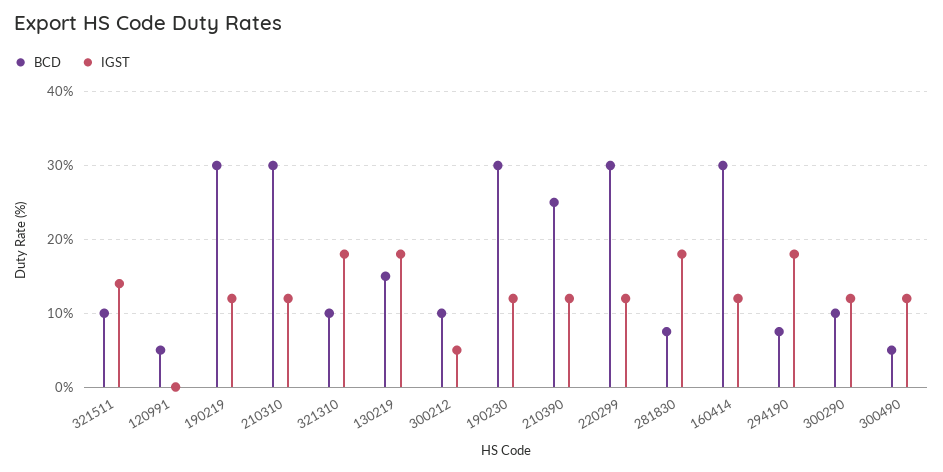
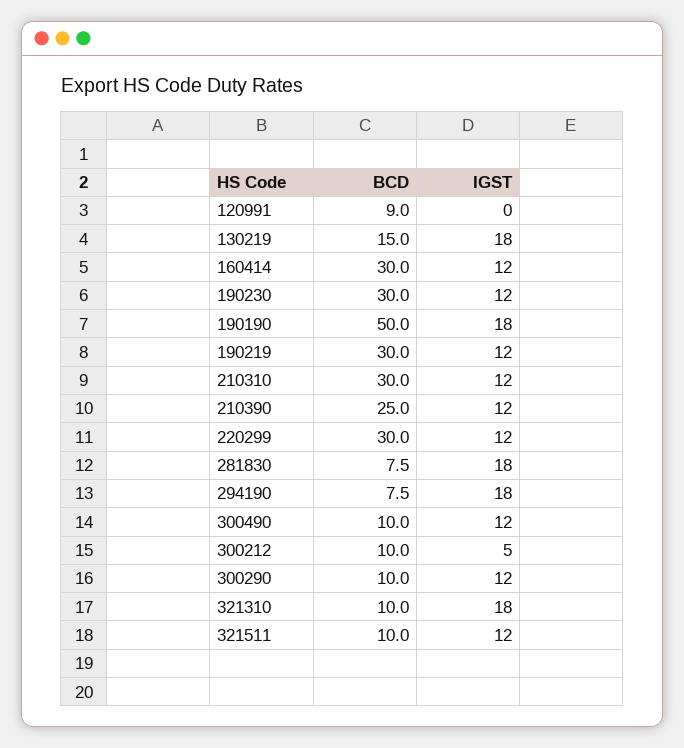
  {
    "BCD": {
      "321511": 10,
-     "120991": 5,
+     "120991": 9,
      "190219": 30,
      "210310": 30,
      "321310": 10,
      "130219": 15,
      "300212": 10,
      "190230": 30,
      "210390": 25,
      "220299": 30,
      "281830": 7.5,
      "160414": 30,
      "294190": 7.5,
      "300290": 10,
-     "300490": 5
+     "300490": 10,
+     "190190": 50
    },
    "IGST": {
-     "321511": 14,
+     "321511": 12,
      "120991": 0,
      "190219": 12,
      "210310": 12,
      "321310": 18,
      "130219": 18,
      "300212": 5,
      "190230": 12,
      "210390": 12,
      "220299": 12,
      "281830": 18,
      "160414": 12,
      "294190": 18,
      "300290": 12,
-     "300490": 12
+     "300490": 12,
+     "190190": 18
    }
  }

